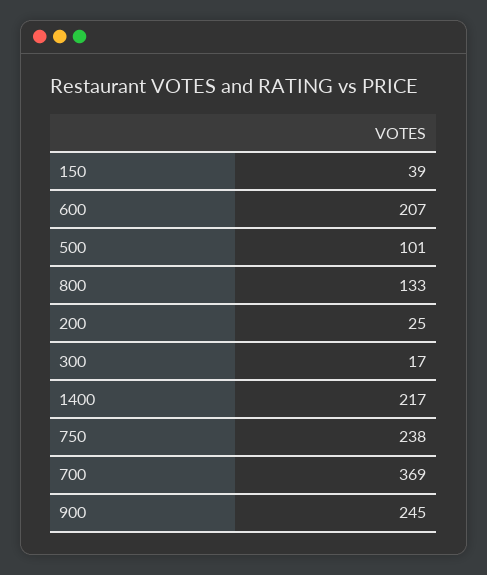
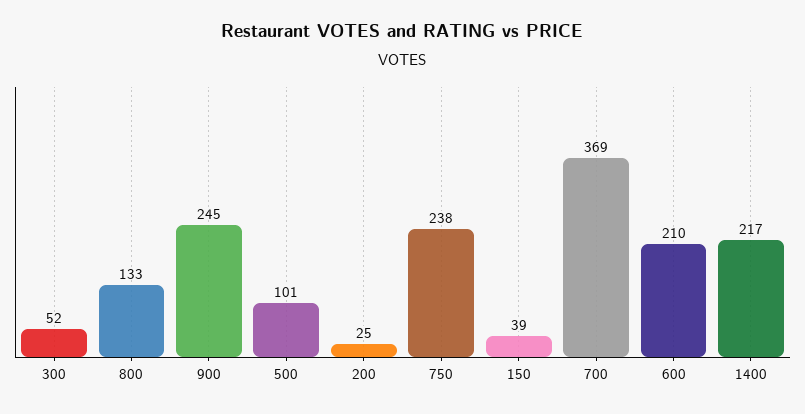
  {
    "150": 39,
-   "600": 207,
+   "600": 210,
    "500": 101,
    "800": 133,
    "200": 25,
-   "300": 17,
+   "300": 52,
    "1400": 217,
    "750": 238,
    "700": 369,
    "900": 245
  }

